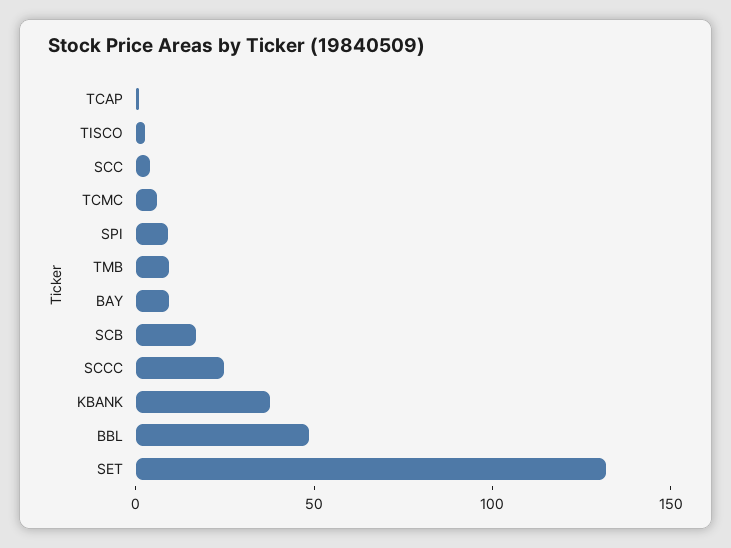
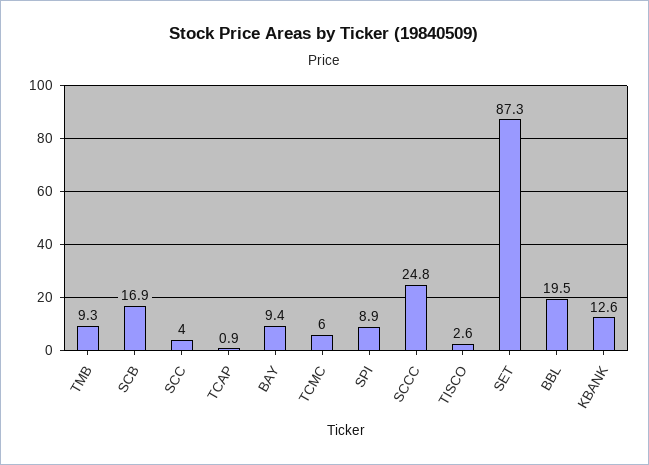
  {
    "TCAP": 0.9,
    "TISCO": 2.6,
    "SCC": 4,
    "TCMC": 6,
    "SPI": 8.9,
    "TMB": 9.3,
    "BAY": 9.4,
    "SCB": 16.9,
    "SCCC": 24.8,
-   "KBANK": 40,
+   "KBANK": 12.6,
-   "BBL": 50,
+   "BBL": 19.5,
-   "SET": 130
+   "SET": 87.3
  }

